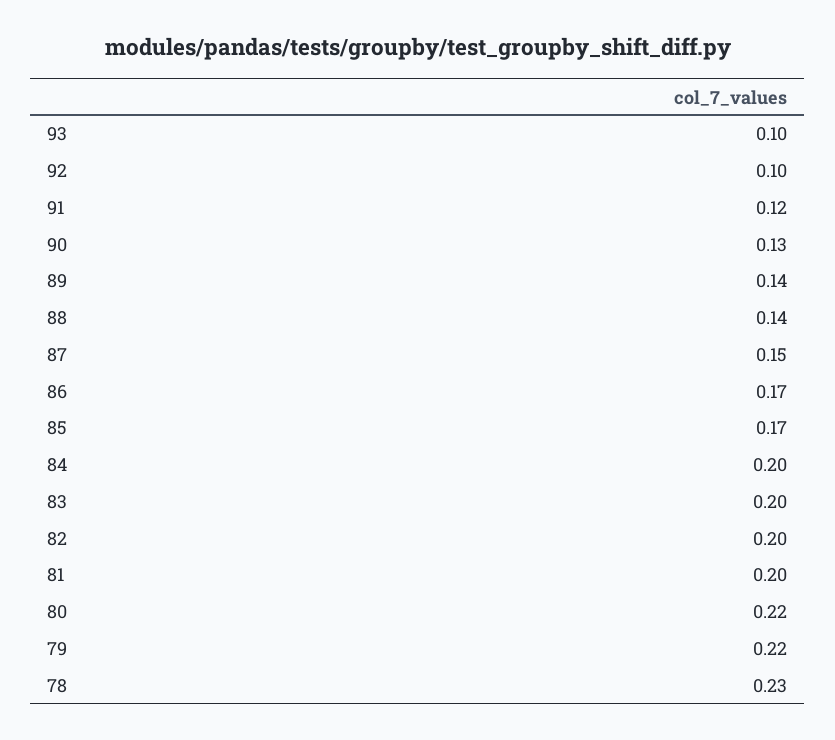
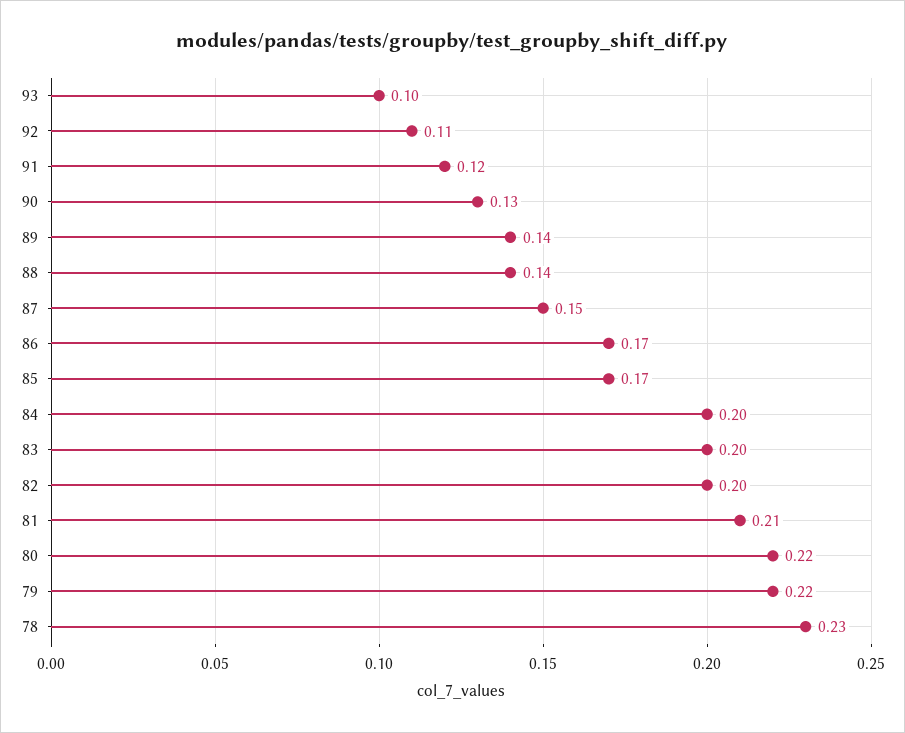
  {
    "93": 0.1,
-   "92": 0.1,
+   "92": 0.11,
    "91": 0.12,
    "90": 0.13,
    "89": 0.14,
    "88": 0.14,
    "87": 0.15,
    "86": 0.17,
    "85": 0.17,
    "84": 0.2,
    "83": 0.2,
    "82": 0.2,
-   "81": 0.2,
+   "81": 0.21,
    "80": 0.22,
    "79": 0.22,
    "78": 0.23
  }

